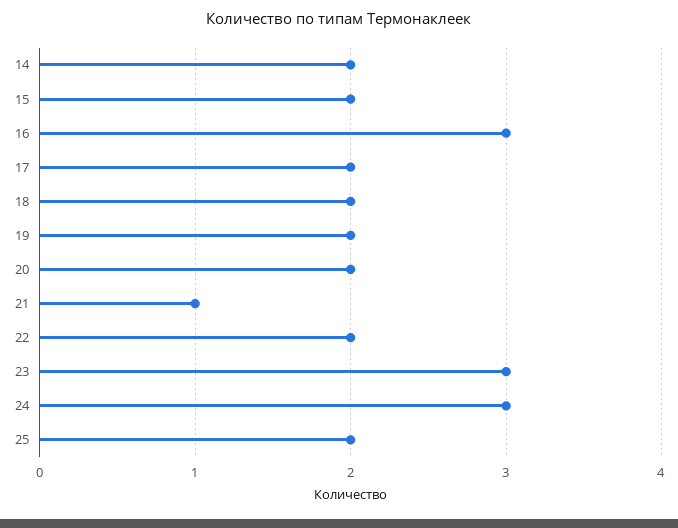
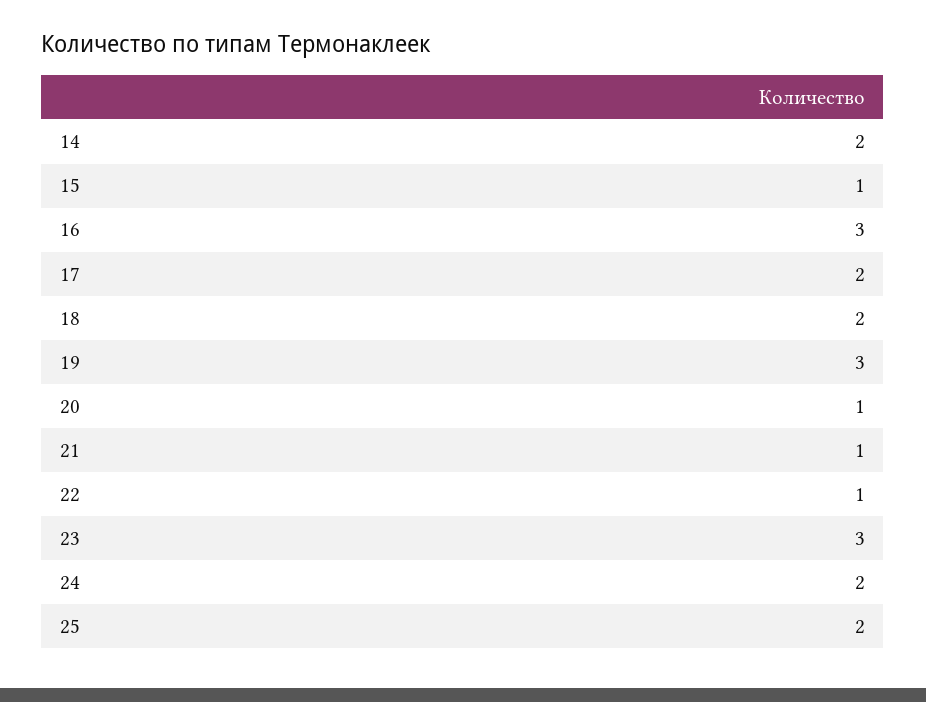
  {
    "14": 2,
-   "15": 2,
+   "15": 1,
    "16": 3,
    "17": 2,
    "18": 2,
-   "19": 2,
+   "19": 3,
-   "20": 2,
+   "20": 1,
    "21": 1,
-   "22": 2,
+   "22": 1,
    "23": 3,
-   "24": 3,
+   "24": 2,
    "25": 2
  }

